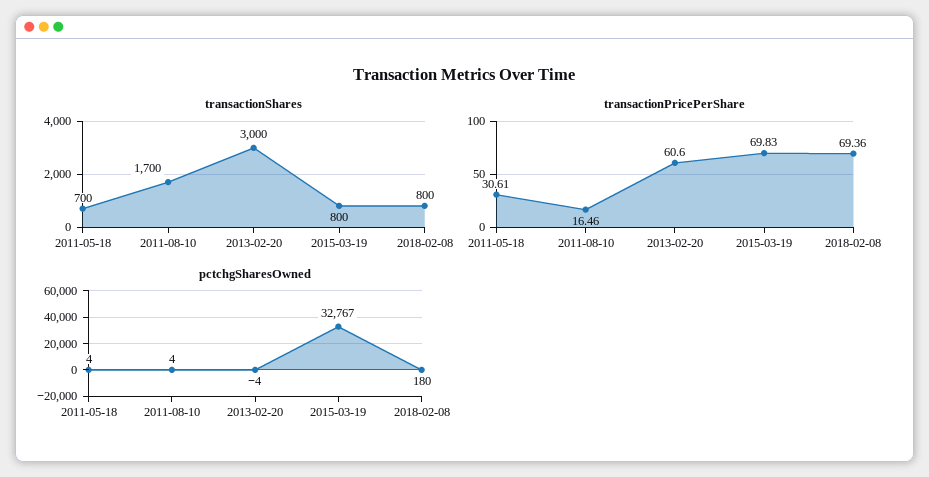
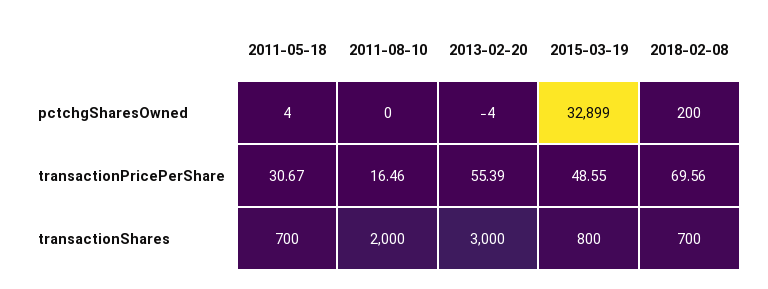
  {
    "transactionShares": {
      "2011-05-18": 700,
-     "2011-08-10": 1700,
+     "2011-08-10": 2000,
      "2013-02-20": 3000,
      "2015-03-19": 800,
-     "2018-02-08": 800
+     "2018-02-08": 700
    },
    "transactionPricePerShare": {
-     "2011-05-18": 30.61,
+     "2011-05-18": 30.67,
      "2011-08-10": 16.46,
-     "2013-02-20": 60.6,
+     "2013-02-20": 55.39,
-     "2015-03-19": 69.83,
+     "2015-03-19": 48.55,
-     "2018-02-08": 69.36
+     "2018-02-08": 69.56
    },
    "pctchgSharesOwned": {
      "2011-05-18": 4,
-     "2011-08-10": 4,
+     "2011-08-10": 0,
      "2013-02-20": -4,
-     "2015-03-19": 32767,
+     "2015-03-19": 32899,
-     "2018-02-08": 180
+     "2018-02-08": 200
    }
  }

